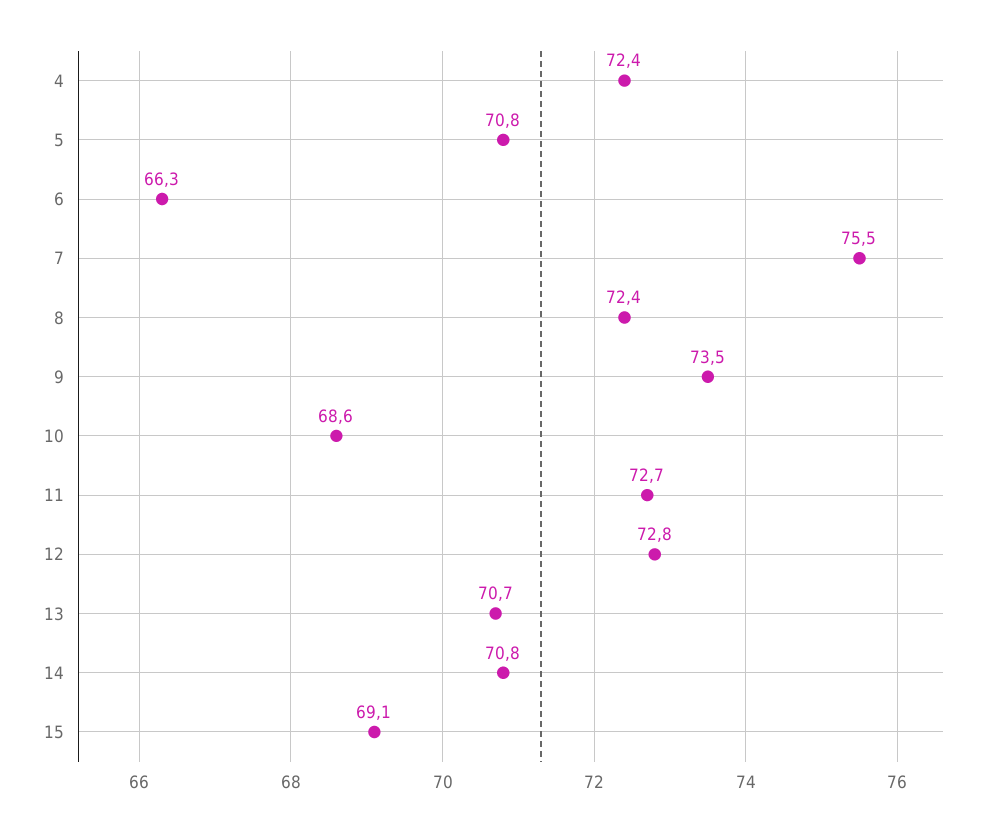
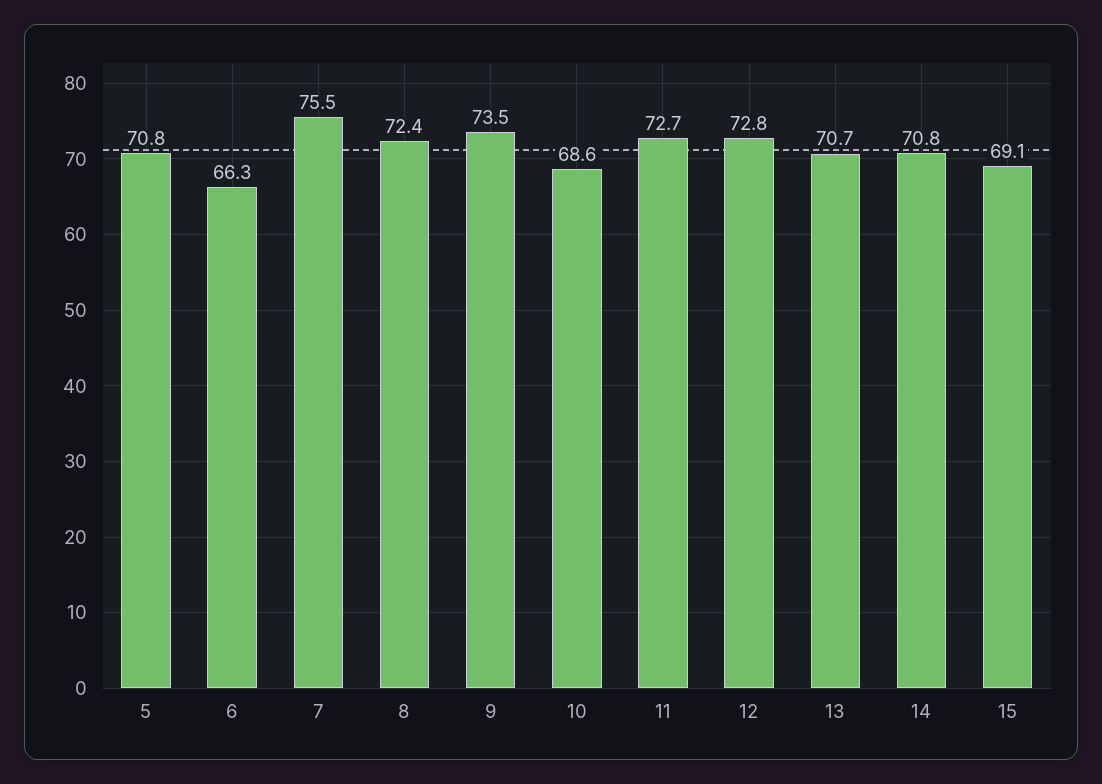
  {
-   "4": 72.4,
    "5": 70.8,
    "6": 66.3,
    "7": 75.5,
    "8": 72.4,
    "9": 73.5,
    "10": 68.6,
    "11": 72.7,
    "12": 72.8,
    "13": 70.7,
    "14": 70.8,
    "15": 69.1
  }

